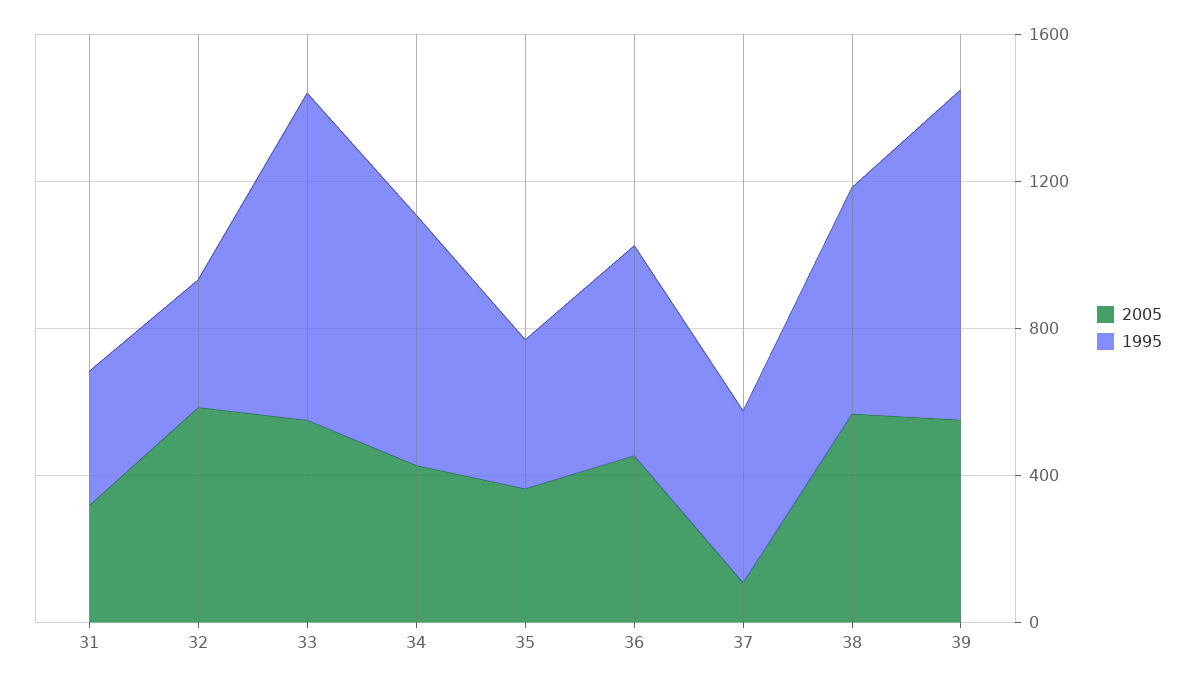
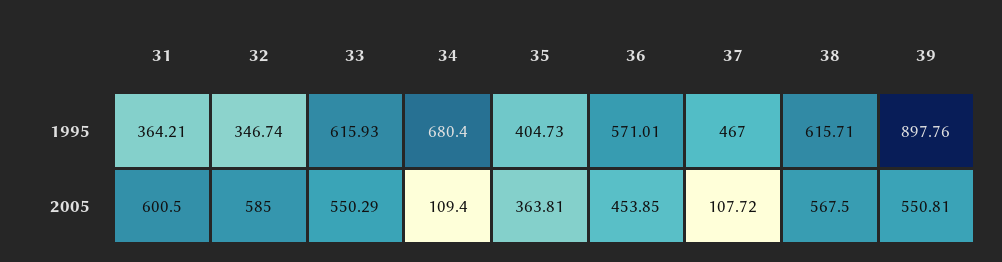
  {
    "2005": {
-     "31": 300,
+     "31": 600.5,
      "32": 585,
      "33": 550.29,
-     "34": 400,
+     "34": 109.4,
      "35": 363.81,
      "36": 453.85,
      "37": 107.72,
      "38": 567.5,
      "39": 550.81
    },
    "1995": {
      "31": 364.21,
      "32": 346.74,
-     "33": 900,
+     "33": 615.93,
      "34": 680.4,
      "35": 404.73,
      "36": 571.01,
      "37": 467,
      "38": 615.71,
      "39": 897.76
    }
  }

